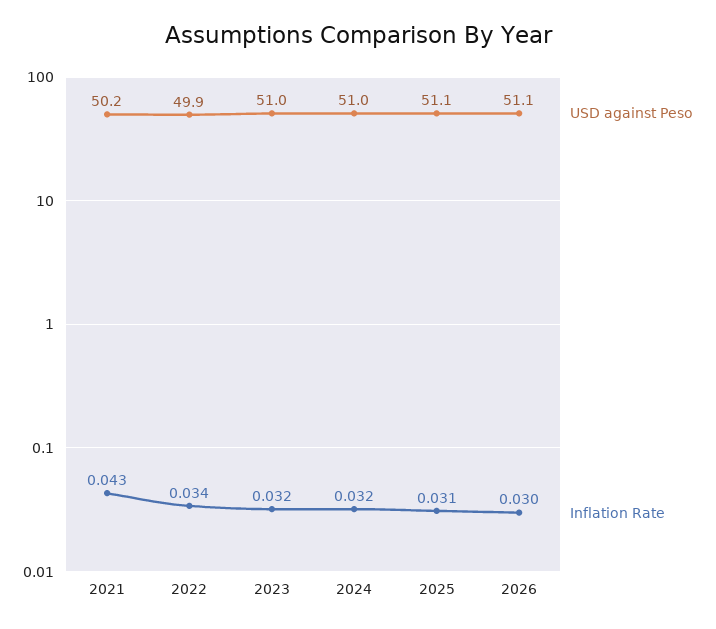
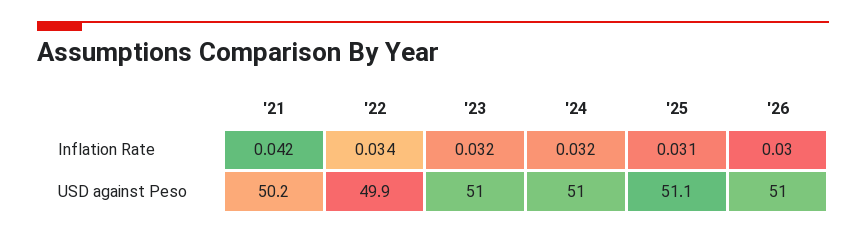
  {
    "USD against Peso": {
      "2021": 50.2,
      "2022": 49.9,
      "2023": 51,
      "2024": 51,
      "2025": 51.1,
-     "2026": 51.1
+     "2026": 51
    },
    "Inflation Rate": {
-     "2021": 0.043,
+     "2021": 0.042,
      "2022": 0.034,
      "2023": 0.032,
      "2024": 0.032,
      "2025": 0.031,
      "2026": 0.03
    }
  }

